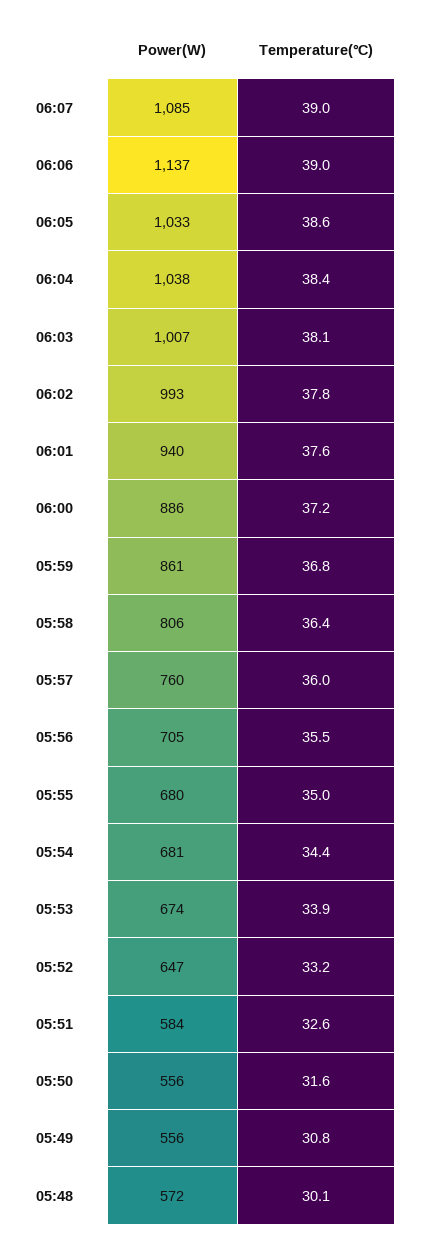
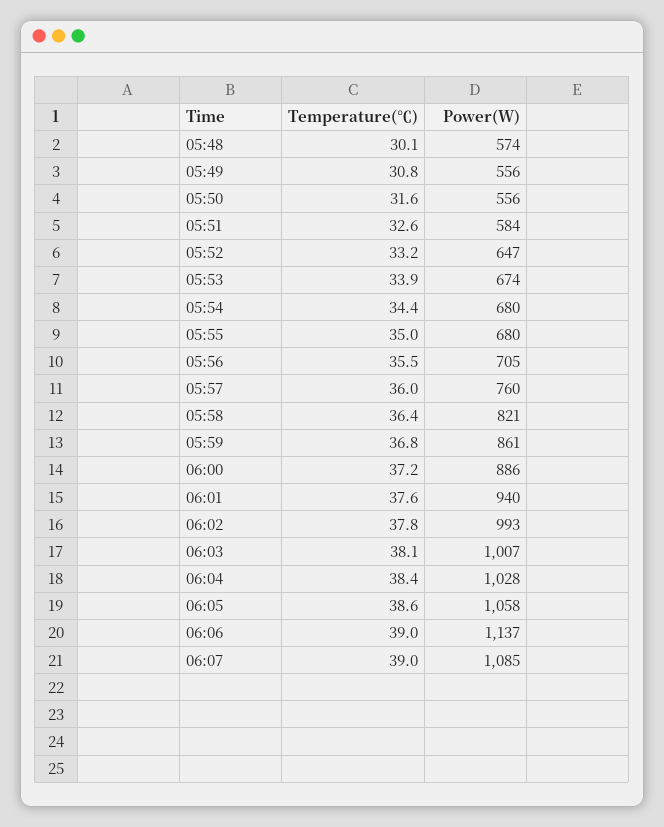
  {
    "Power(W)": {
      "06:07": 1085,
      "06:06": 1137,
-     "06:05": 1033,
+     "06:05": 1058,
-     "06:04": 1038,
+     "06:04": 1028,
      "06:03": 1007,
      "06:02": 993,
      "06:01": 940,
      "06:00": 886,
      "05:59": 861,
-     "05:58": 806,
+     "05:58": 821,
      "05:57": 760,
      "05:56": 705,
      "05:55": 680,
-     "05:54": 681,
+     "05:54": 680,
      "05:53": 674,
      "05:52": 647,
      "05:51": 584,
      "05:50": 556,
      "05:49": 556,
-     "05:48": 572
+     "05:48": 574
    },
    "Temperature(℃)": {
      "06:07": 39,
      "06:06": 39,
      "06:05": 38.6,
      "06:04": 38.4,
      "06:03": 38.1,
      "06:02": 37.8,
      "06:01": 37.6,
      "06:00": 37.2,
      "05:59": 36.8,
      "05:58": 36.4,
      "05:57": 36,
      "05:56": 35.5,
      "05:55": 35,
      "05:54": 34.4,
      "05:53": 33.9,
      "05:52": 33.2,
      "05:51": 32.6,
      "05:50": 31.6,
      "05:49": 30.8,
      "05:48": 30.1
    }
  }

